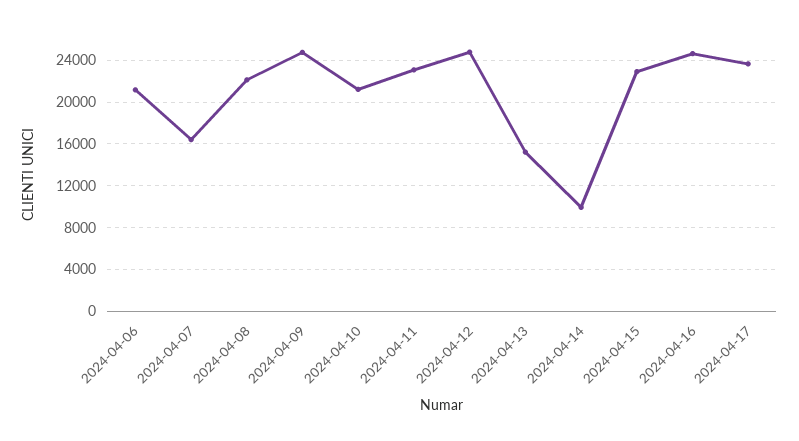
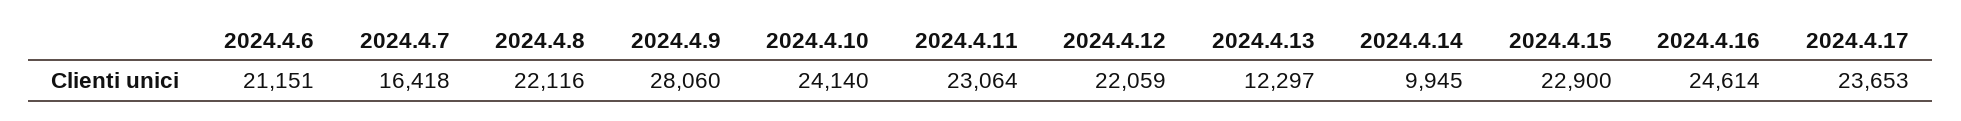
  {
    "2024-04-06": 21151,
    "2024-04-07": 16418,
    "2024-04-08": 22116,
-   "2024-04-09": 25000,
+   "2024-04-09": 28060,
-   "2024-04-10": 21000,
+   "2024-04-10": 24140,
    "2024-04-11": 23064,
-   "2024-04-12": 25000,
+   "2024-04-12": 22059,
-   "2024-04-13": 15000,
+   "2024-04-13": 12297,
    "2024-04-14": 9945,
    "2024-04-15": 22900,
    "2024-04-16": 24614,
    "2024-04-17": 23653
  }

